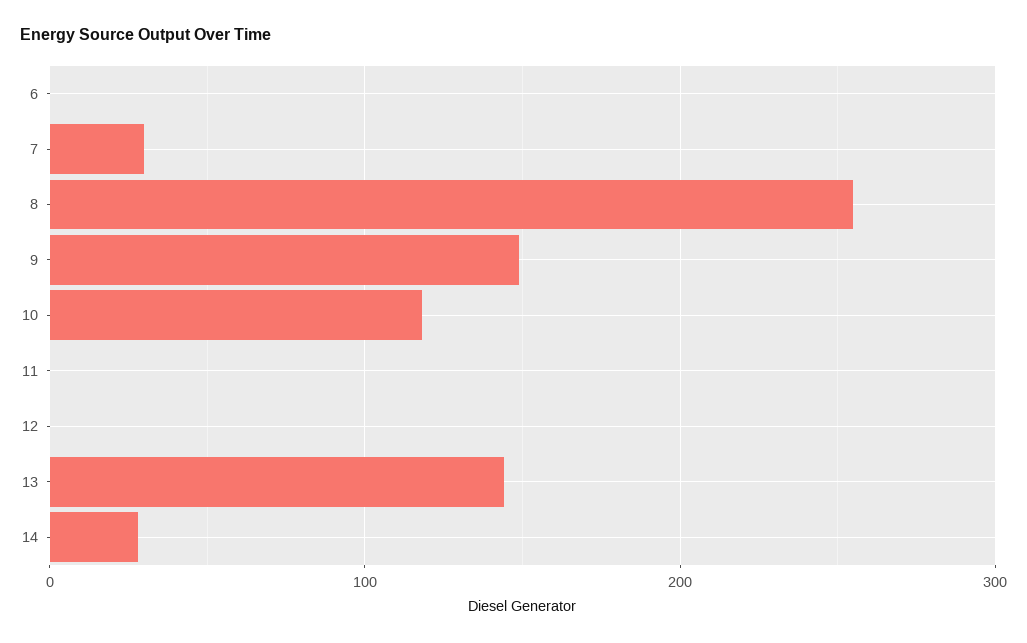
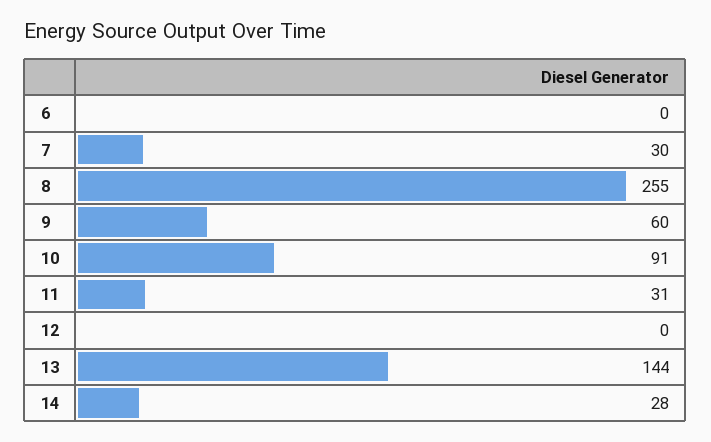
  {
    "6": 0,
    "7": 30,
    "8": 255,
-   "9": 150,
+   "9": 60,
-   "10": 120,
+   "10": 91,
-   "11": 0,
+   "11": 31,
    "12": 0,
    "13": 144,
    "14": 28
  }

